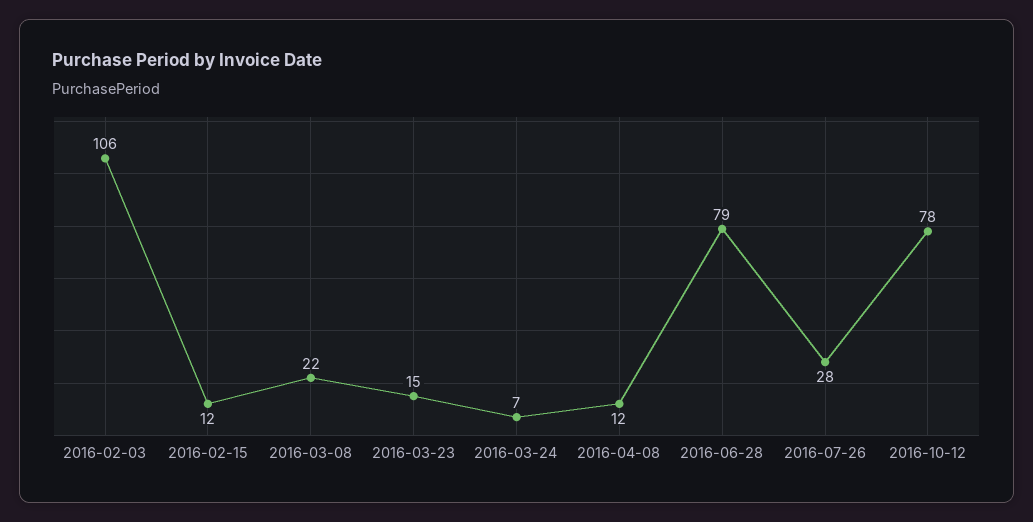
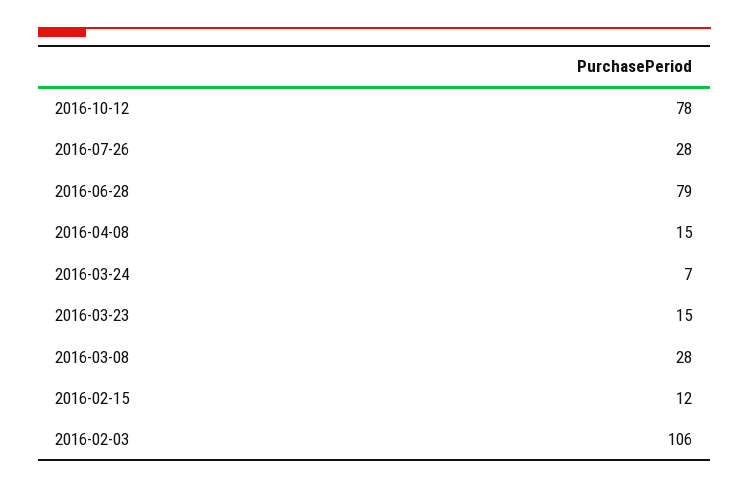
  {
    "2016-02-03": 106,
    "2016-02-15": 12,
-   "2016-03-08": 22,
+   "2016-03-08": 28,
    "2016-03-23": 15,
    "2016-03-24": 7,
-   "2016-04-08": 12,
+   "2016-04-08": 15,
    "2016-06-28": 79,
    "2016-07-26": 28,
    "2016-10-12": 78
  }

